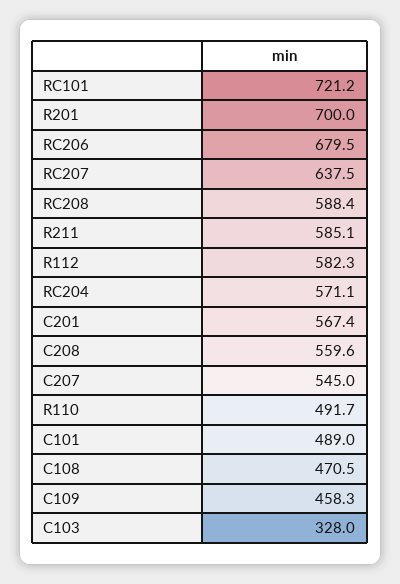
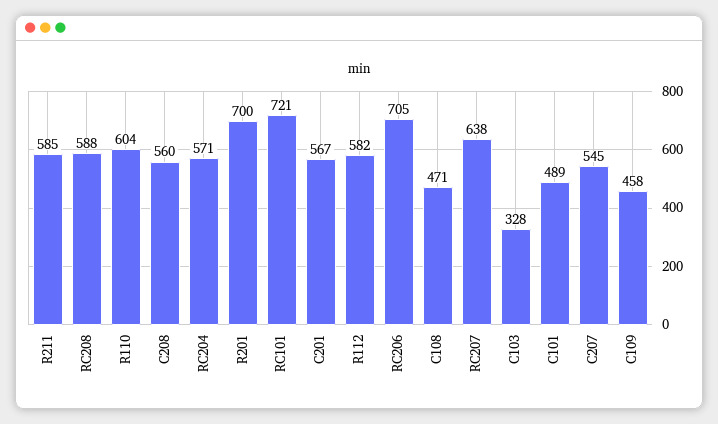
  {
    "RC101": 721.2,
    "R201": 700,
-   "RC206": 679.5,
+   "RC206": 705,
    "RC207": 637.5,
    "RC208": 588.4,
    "R211": 585.1,
    "R112": 582.3,
    "RC204": 571.1,
    "C201": 567.4,
    "C208": 559.6,
    "C207": 545,
-   "R110": 491.7,
+   "R110": 604,
    "C101": 489,
    "C108": 470.5,
    "C109": 458.3,
    "C103": 328
  }

